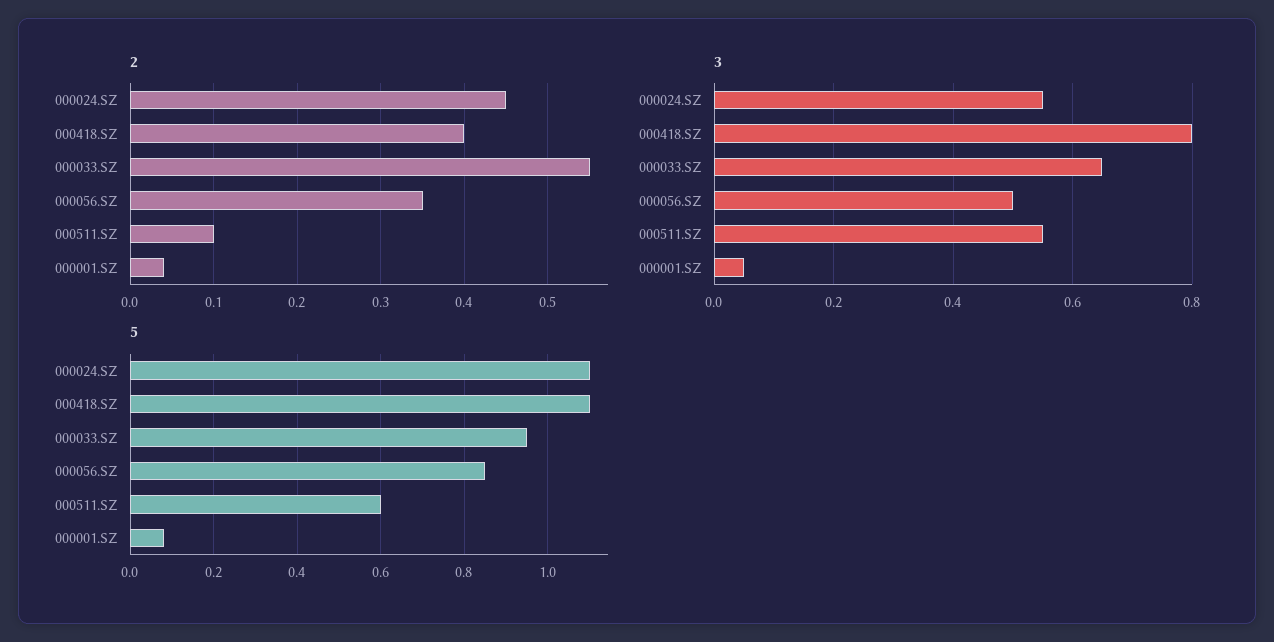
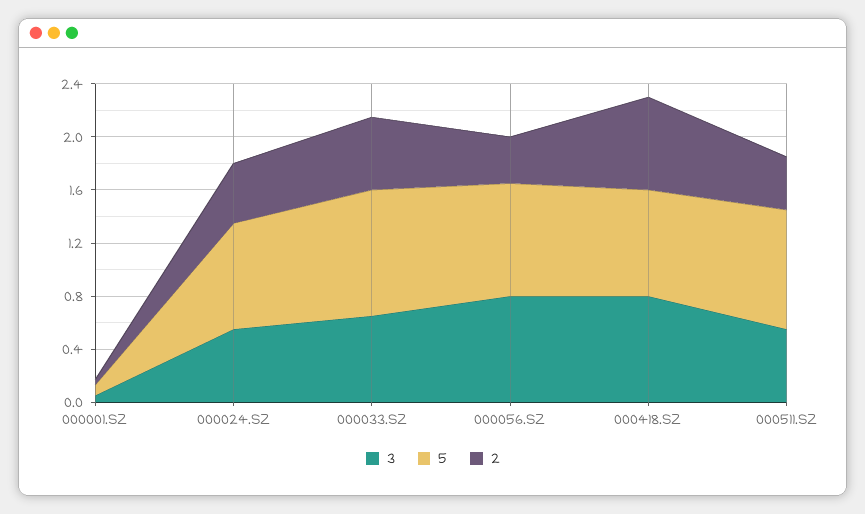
  {
    "2": {
      "000024.SZ": 0.45,
-     "000418.SZ": 0.4,
+     "000418.SZ": 0.7,
      "000033.SZ": 0.55,
      "000056.SZ": 0.35,
-     "000511.SZ": 0.1,
+     "000511.SZ": 0.4,
      "000001.SZ": 0.04
    },
    "3": {
      "000024.SZ": 0.55,
      "000418.SZ": 0.8,
      "000033.SZ": 0.65,
-     "000056.SZ": 0.5,
+     "000056.SZ": 0.8,
      "000511.SZ": 0.55,
      "000001.SZ": 0.05
    },
    "5": {
-     "000024.SZ": 1.1,
+     "000024.SZ": 0.8,
-     "000418.SZ": 1.1,
+     "000418.SZ": 0.8,
      "000033.SZ": 0.95,
      "000056.SZ": 0.85,
-     "000511.SZ": 0.6,
+     "000511.SZ": 0.9,
      "000001.SZ": 0.1
    }
  }

